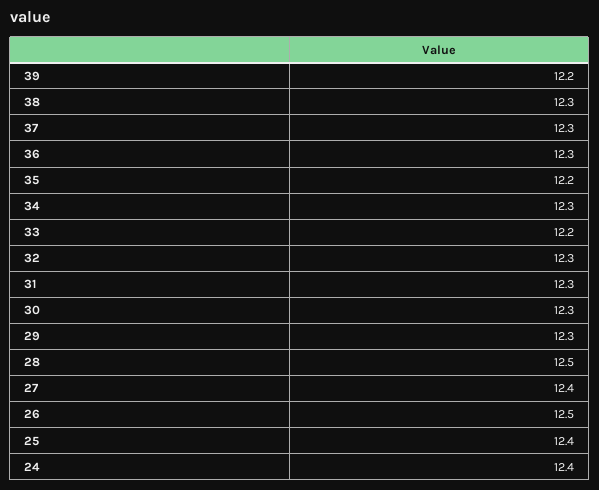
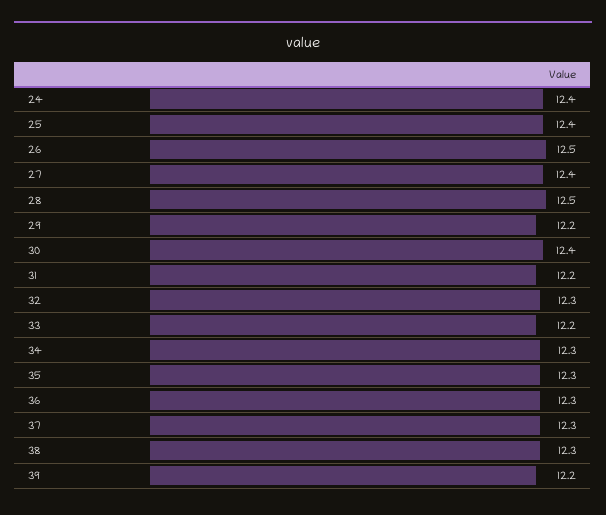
  {
    "39": 12.2,
    "38": 12.3,
    "37": 12.3,
    "36": 12.3,
-   "35": 12.2,
+   "35": 12.3,
    "34": 12.3,
    "33": 12.2,
    "32": 12.3,
-   "31": 12.3,
+   "31": 12.2,
-   "30": 12.3,
+   "30": 12.4,
-   "29": 12.3,
+   "29": 12.2,
    "28": 12.5,
    "27": 12.4,
    "26": 12.5,
    "25": 12.4,
    "24": 12.4
  }

